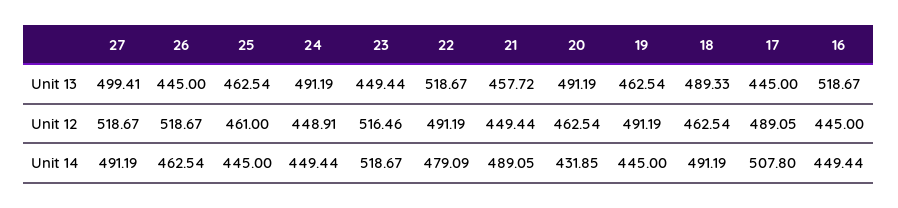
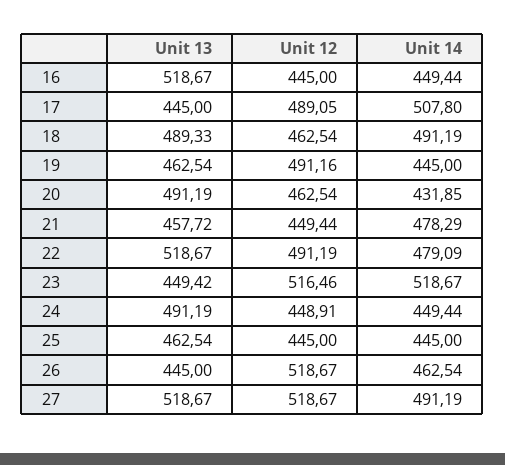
  {
    "27": {
-     "Unit 13": 499.41,
+     "Unit 13": 518.67,
      "Unit 12": 518.67,
      "Unit 14": 491.19
    },
    "26": {
      "Unit 13": 445,
      "Unit 12": 518.67,
      "Unit 14": 462.54
    },
    "25": {
      "Unit 13": 462.54,
-     "Unit 12": 461,
+     "Unit 12": 445,
      "Unit 14": 445
    },
    "24": {
      "Unit 13": 491.19,
      "Unit 12": 448.91,
      "Unit 14": 449.44
    },
    "23": {
-     "Unit 13": 449.44,
+     "Unit 13": 449.42,
      "Unit 12": 516.46,
      "Unit 14": 518.67
    },
    "22": {
      "Unit 13": 518.67,
      "Unit 12": 491.19,
      "Unit 14": 479.09
    },
    "21": {
      "Unit 13": 457.72,
      "Unit 12": 449.44,
-     "Unit 14": 489.05
+     "Unit 14": 478.29
    },
    "20": {
      "Unit 13": 491.19,
      "Unit 12": 462.54,
      "Unit 14": 431.85
    },
    "19": {
      "Unit 13": 462.54,
-     "Unit 12": 491.19,
+     "Unit 12": 491.16,
      "Unit 14": 445
    },
    "18": {
      "Unit 13": 489.33,
      "Unit 12": 462.54,
      "Unit 14": 491.19
    },
    "17": {
      "Unit 13": 445,
      "Unit 12": 489.05,
      "Unit 14": 507.8
    },
    "16": {
      "Unit 13": 518.67,
      "Unit 12": 445,
      "Unit 14": 449.44
    }
  }

